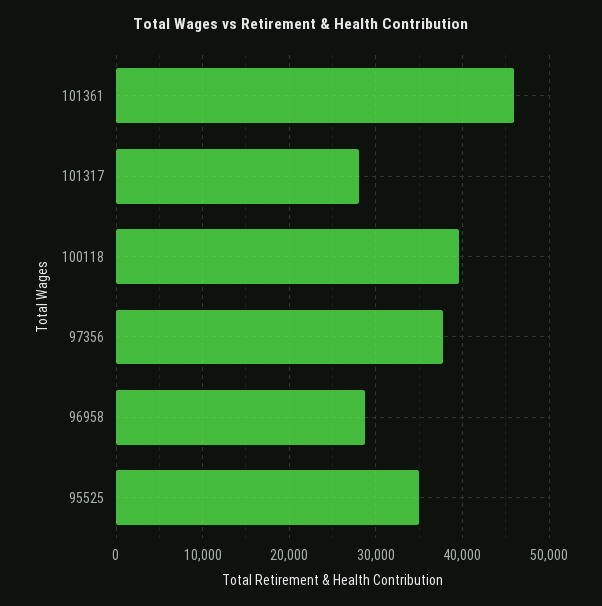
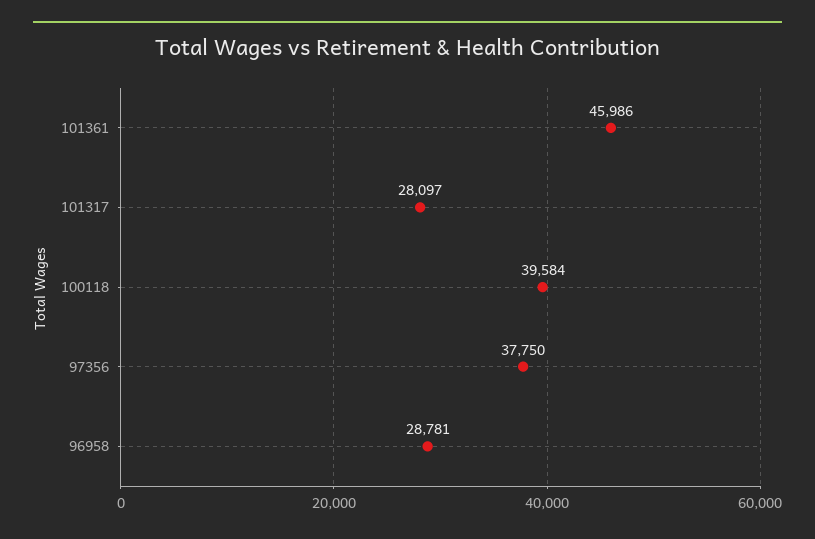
  {
    "101361": 45986,
    "101317": 28097,
    "100118": 39584,
    "97356": 37750,
-   "96958": 28781,
+   "96958": 28781
-   "95525": 35000
  }

